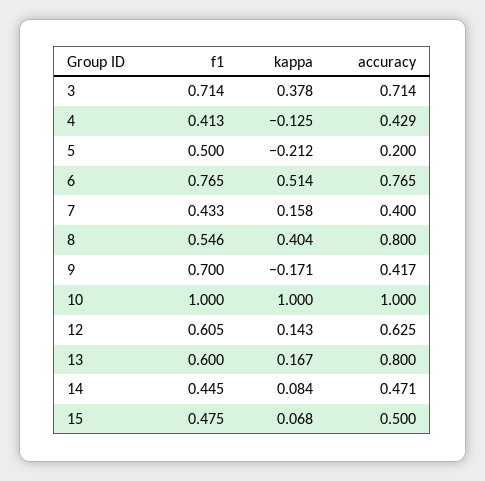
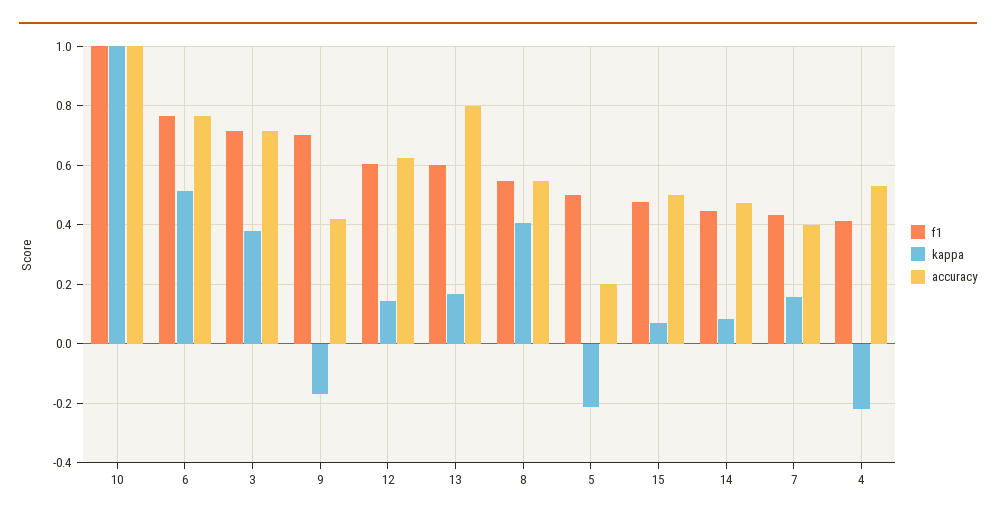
  {
    "f1": {
      "3": 0.714,
      "4": 0.413,
      "5": 0.5,
      "6": 0.765,
      "7": 0.433,
      "8": 0.546,
      "9": 0.7,
      "10": 1,
      "12": 0.605,
      "13": 0.6,
      "14": 0.445,
      "15": 0.475
    },
    "kappa": {
      "3": 0.378,
-     "4": -0.125,
+     "4": -0.225,
      "5": -0.212,
      "6": 0.514,
      "7": 0.158,
      "8": 0.404,
      "9": -0.171,
      "10": 1,
      "12": 0.143,
      "13": 0.167,
      "14": 0.084,
      "15": 0.068
    },
    "accuracy": {
      "3": 0.714,
-     "4": 0.429,
+     "4": 0.525,
      "5": 0.2,
      "6": 0.765,
      "7": 0.4,
-     "8": 0.8,
+     "8": 0.55,
      "9": 0.417,
      "10": 1,
      "12": 0.625,
      "13": 0.8,
      "14": 0.471,
      "15": 0.5
    }
  }

